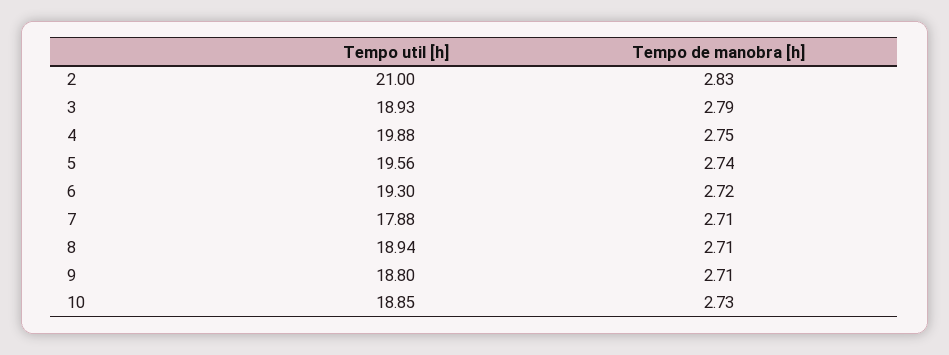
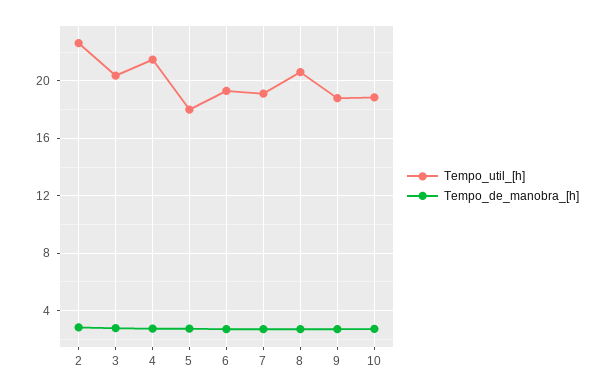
  {
    "Tempo util [h]": {
-     "2": 21,
+     "2": 22.5,
-     "3": 18.93,
+     "3": 20.5,
-     "4": 19.88,
+     "4": 21.5,
-     "5": 19.56,
+     "5": 18,
      "6": 19.3,
-     "7": 17.88,
+     "7": 19,
-     "8": 18.94,
+     "8": 20.5,
      "9": 18.8,
      "10": 18.85
    },
    "Tempo de manobra [h]": {
      "2": 2.83,
      "3": 2.79,
      "4": 2.75,
      "5": 2.74,
      "6": 2.72,
      "7": 2.71,
      "8": 2.71,
      "9": 2.71,
      "10": 2.73
    }
  }

